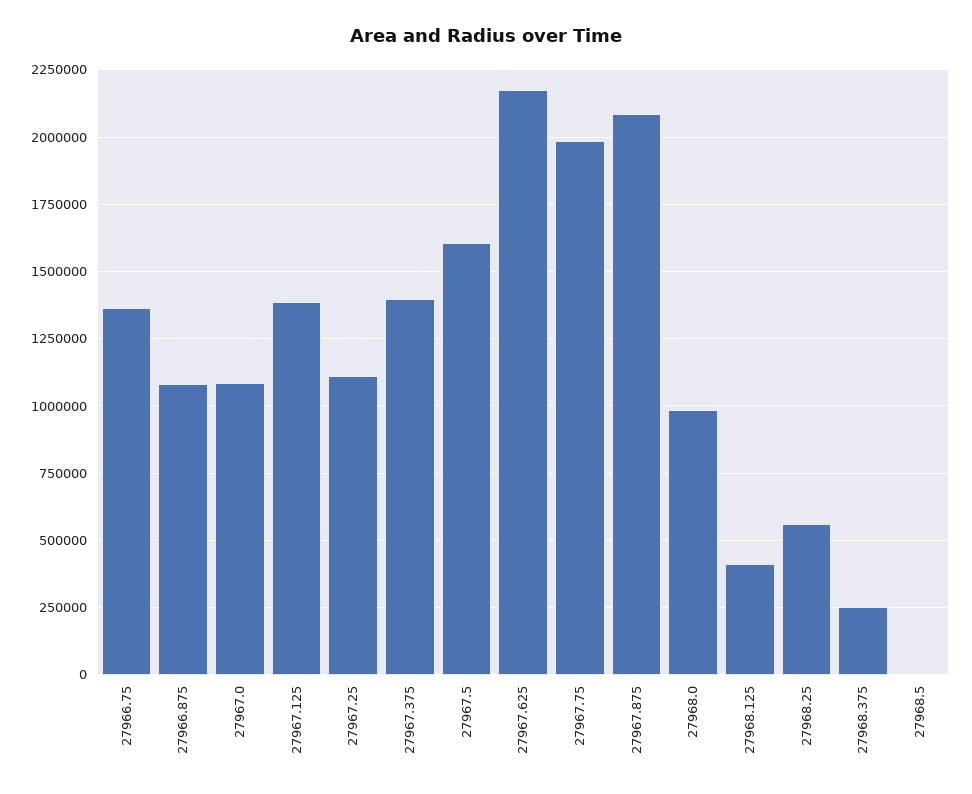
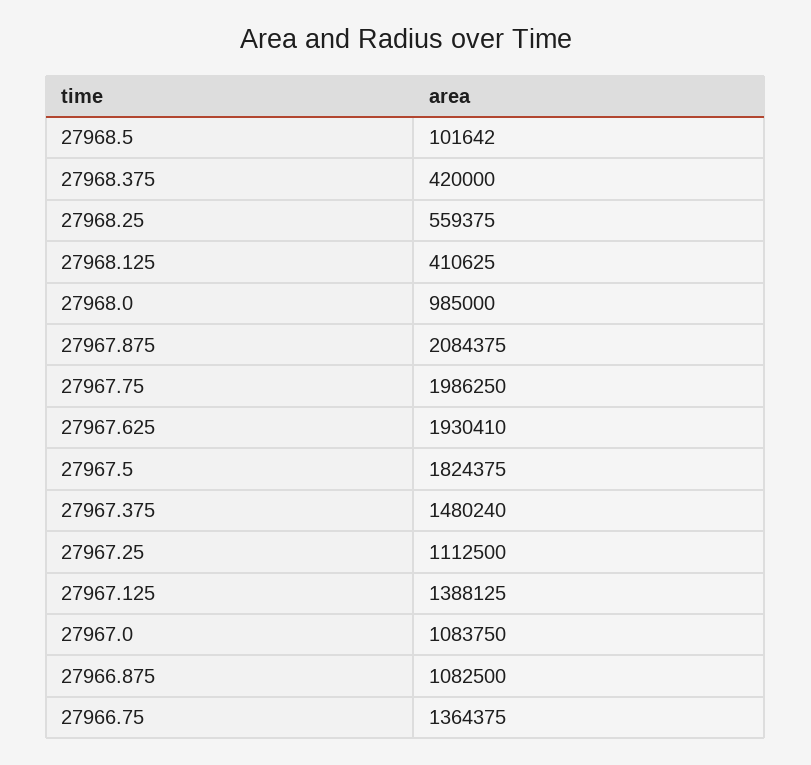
  {
    "27966.75": 1364375,
    "27966.875": 1082500,
    "27967.0": 1083750,
    "27967.125": 1388125,
    "27967.25": 1112500,
-   "27967.375": 1400000,
+   "27967.375": 1480240,
-   "27967.5": 1600000,
+   "27967.5": 1824375,
-   "27967.625": 2175000,
+   "27967.625": 1930410,
    "27967.75": 1986250,
    "27967.875": 2084375,
    "27968.0": 985000,
    "27968.125": 410625,
    "27968.25": 559375,
-   "27968.375": 250000,
+   "27968.375": 420000,
-   "27968.5": 0
+   "27968.5": 101642
  }

